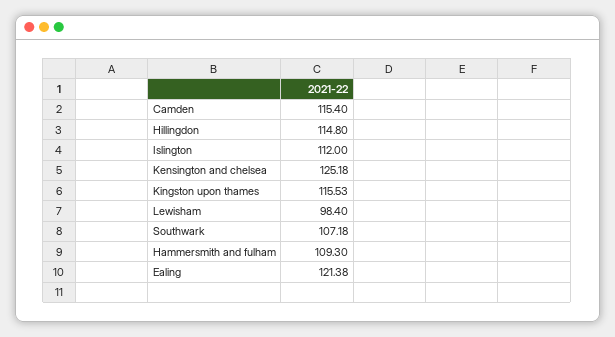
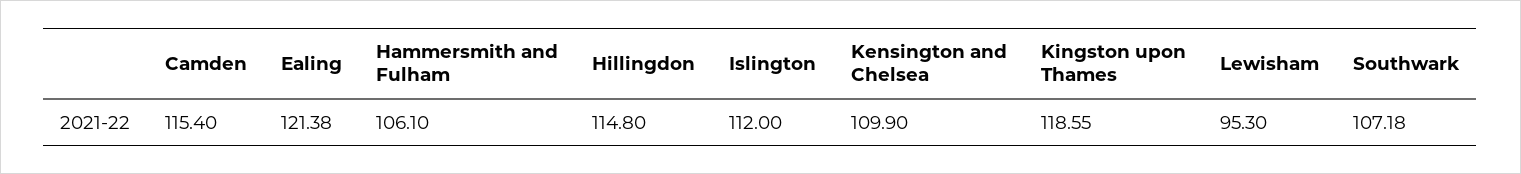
  {
    "Camden": 115.4,
    "Hillingdon": 114.8,
    "Islington": 112,
-   "Kensington and chelsea": 125.18,
+   "Kensington and chelsea": 109.9,
-   "Kingston upon thames": 115.53,
+   "Kingston upon thames": 118.55,
-   "Lewisham": 98.4,
+   "Lewisham": 95.3,
    "Southwark": 107.18,
-   "Hammersmith and fulham": 109.3,
+   "Hammersmith and fulham": 106.1,
    "Ealing": 121.38
  }

